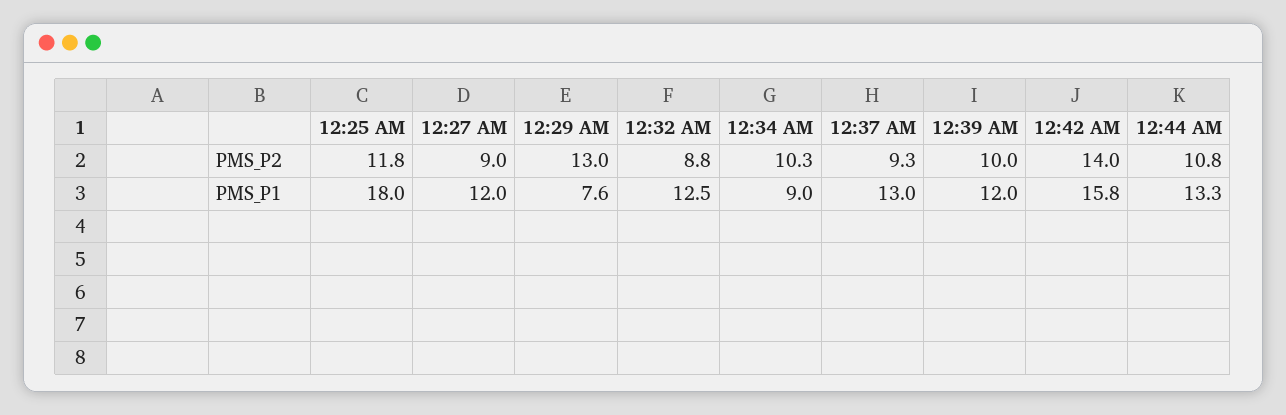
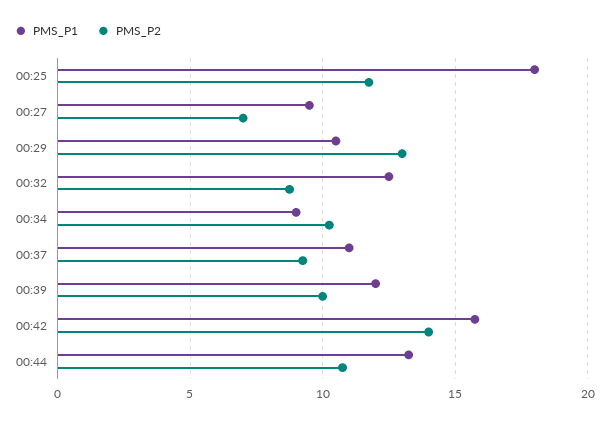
  {
    "PMS_P2": {
      "12:25 AM": 11.8,
-     "12:27 AM": 9,
+     "12:27 AM": 7,
      "12:29 AM": 13,
      "12:32 AM": 8.8,
      "12:34 AM": 10.3,
      "12:37 AM": 9.3,
      "12:39 AM": 10,
      "12:42 AM": 14,
      "12:44 AM": 10.8
    },
    "PMS_P1": {
      "12:25 AM": 18,
-     "12:27 AM": 12,
+     "12:27 AM": 9.5,
-     "12:29 AM": 7.6,
+     "12:29 AM": 10.5,
      "12:32 AM": 12.5,
      "12:34 AM": 9,
-     "12:37 AM": 13,
+     "12:37 AM": 11,
      "12:39 AM": 12,
      "12:42 AM": 15.8,
      "12:44 AM": 13.3
    }
  }

